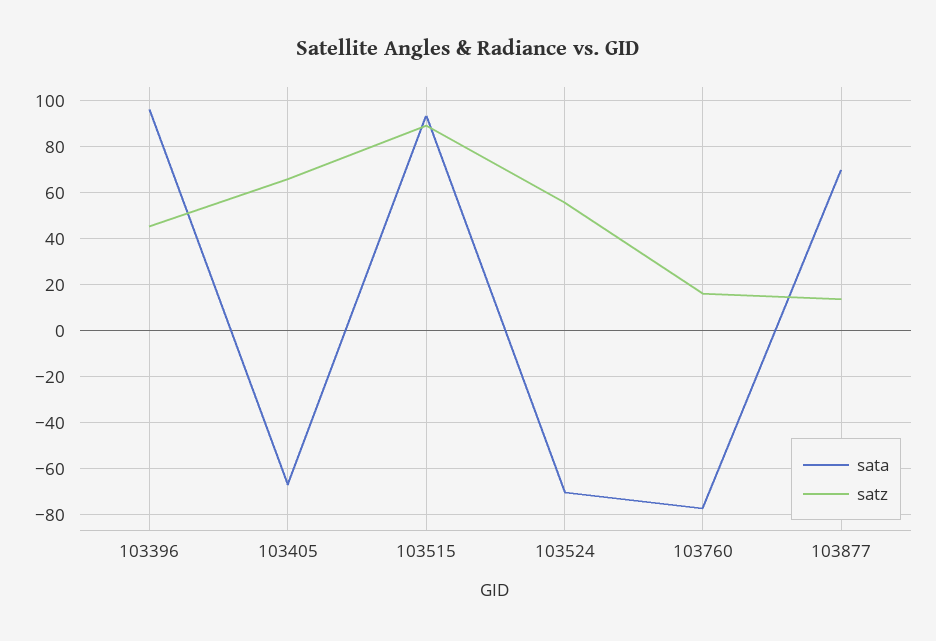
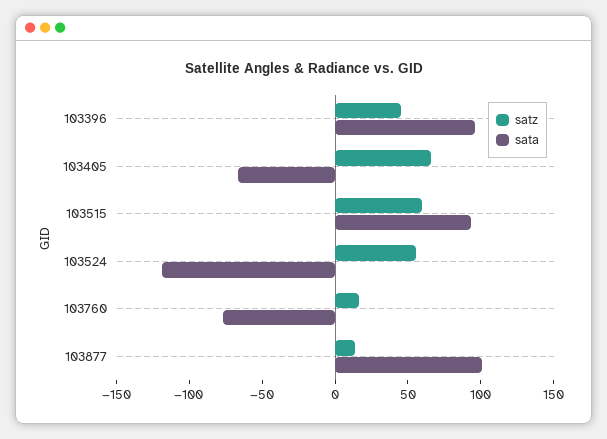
  {
    "sata": {
      "103396": 95,
      "103405": -65,
      "103515": 95,
-     "103524": -70,
+     "103524": -120,
      "103760": -75,
-     "103877": 70
+     "103877": 100
    },
    "satz": {
      "103396": 45,
      "103405": 65,
-     "103515": 90,
+     "103515": 60,
      "103524": 55,
      "103760": 15,
      "103877": 15
    }
  }

